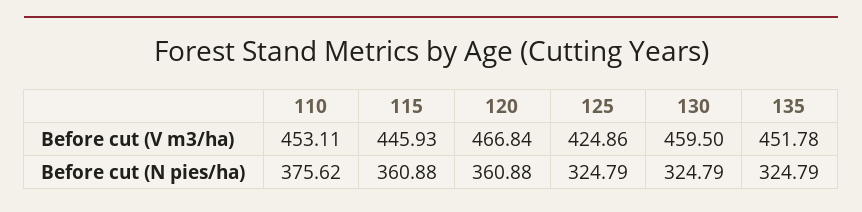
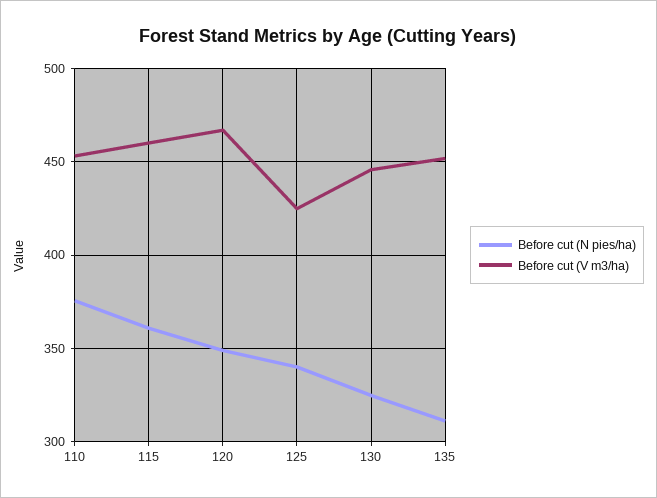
  {
    "Before cut (V m3/ha)": {
      "110": 453.11,
-     "115": 445.93,
+     "115": 460,
      "120": 466.84,
      "125": 424.86,
-     "130": 459.5,
+     "130": 445,
      "135": 451.78
    },
    "Before cut (N pies/ha)": {
      "110": 375.62,
      "115": 360.88,
-     "120": 360.88,
+     "120": 350,
-     "125": 324.79,
+     "125": 340,
      "130": 324.79,
-     "135": 324.79
+     "135": 310
    }
  }

